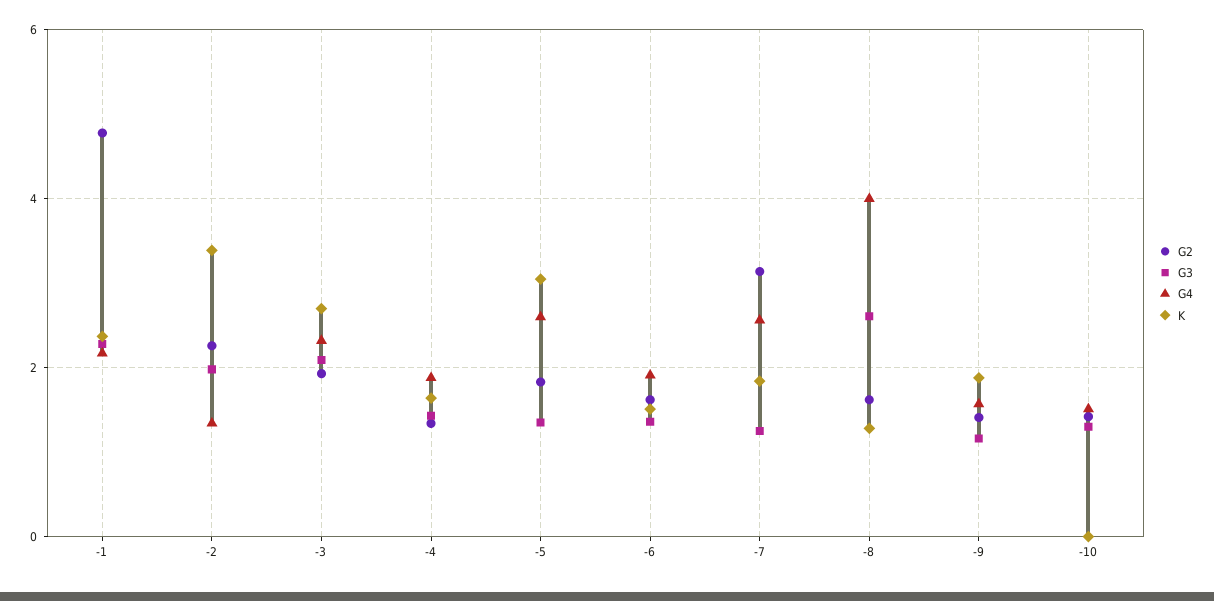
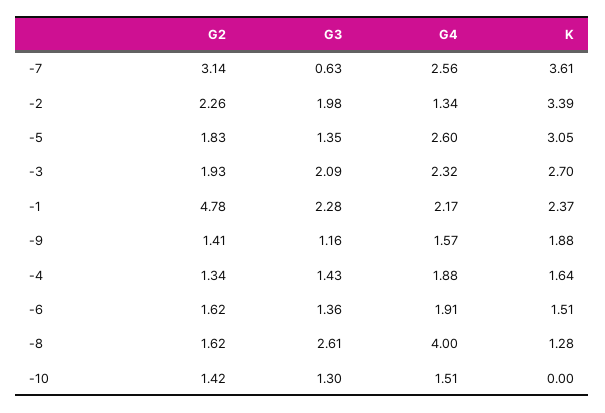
  {
    "G2": {
      "-1": 4.78,
      "-2": 2.26,
      "-3": 1.93,
      "-4": 1.34,
      "-5": 1.83,
      "-6": 1.62,
      "-7": 3.14,
      "-8": 1.62,
      "-9": 1.41,
      "-10": 1.42
    },
    "G3": {
      "-1": 2.28,
      "-2": 1.98,
      "-3": 2.09,
      "-4": 1.43,
      "-5": 1.35,
      "-6": 1.36,
-     "-7": 1.2,
+     "-7": 0.63,
      "-8": 2.61,
      "-9": 1.16,
      "-10": 1.3
    },
    "G4": {
      "-1": 2.17,
      "-2": 1.34,
      "-3": 2.32,
      "-4": 1.88,
      "-5": 2.6,
      "-6": 1.91,
      "-7": 2.56,
      "-8": 4,
      "-9": 1.57,
      "-10": 1.51
    },
    "K": {
      "-1": 2.37,
      "-2": 3.39,
      "-3": 2.7,
      "-4": 1.64,
      "-5": 3.05,
      "-6": 1.51,
-     "-7": 1.8,
+     "-7": 3.61,
      "-8": 1.28,
      "-9": 1.88,
      "-10": 0
    }
  }

